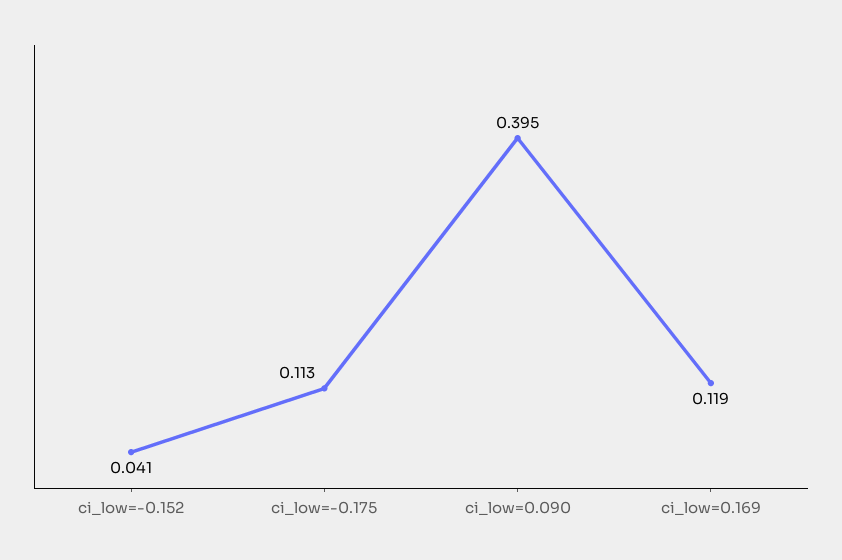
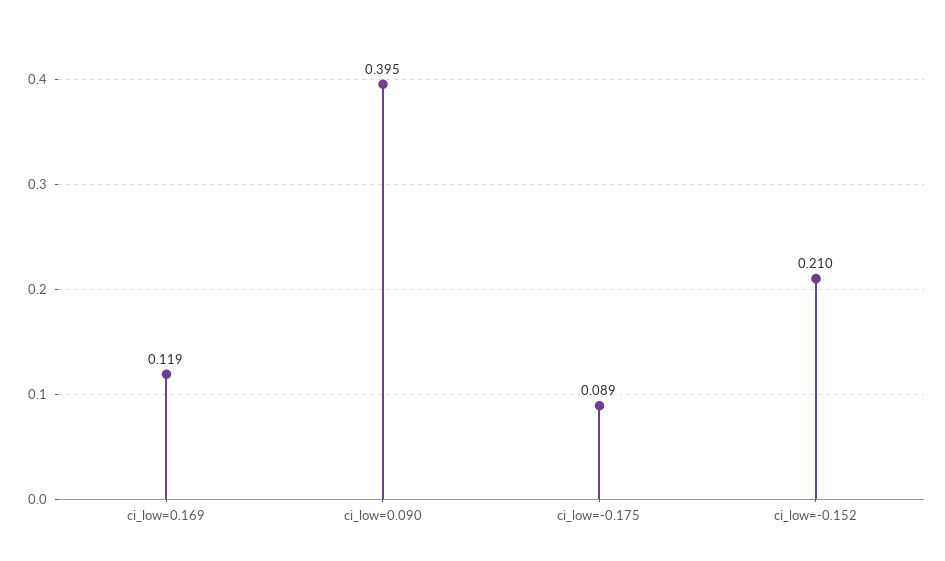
  {
-   "ci_low=-0.152": 0.041,
+   "ci_low=-0.152": 0.21,
-   "ci_low=-0.175": 0.113,
+   "ci_low=-0.175": 0.089,
    "ci_low=0.090": 0.395,
    "ci_low=0.169": 0.119
  }

